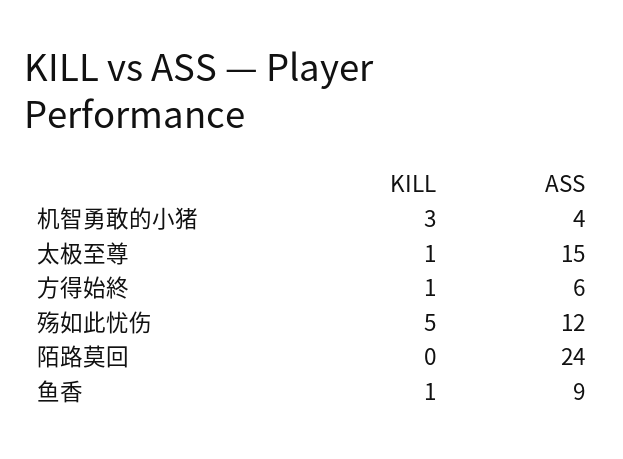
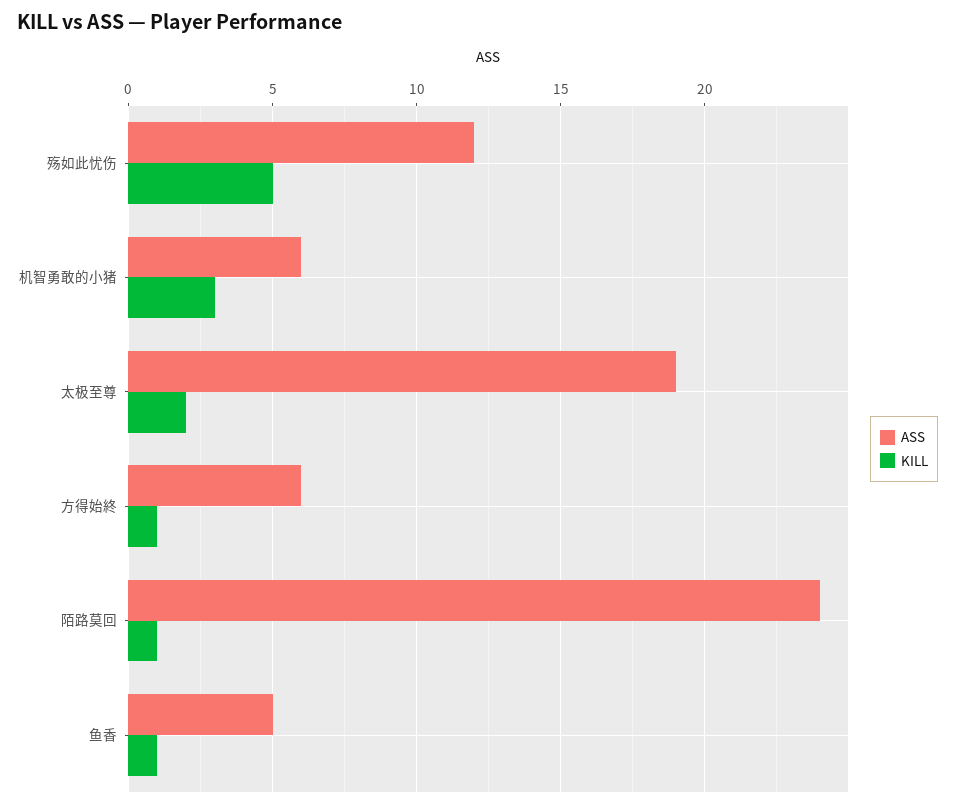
  {
    "KILL": {
      "机智勇敢的小猪": 3,
-     "太极至尊": 1,
+     "太极至尊": 2,
      "方得始終": 1,
      "殇如此忧伤": 5,
-     "陌路莫回": 0,
+     "陌路莫回": 1,
      "鱼香": 1
    },
    "ASS": {
-     "机智勇敢的小猪": 4,
+     "机智勇敢的小猪": 6,
-     "太极至尊": 15,
+     "太极至尊": 19,
      "方得始終": 6,
      "殇如此忧伤": 12,
      "陌路莫回": 24,
-     "鱼香": 9
+     "鱼香": 5
    }
  }

